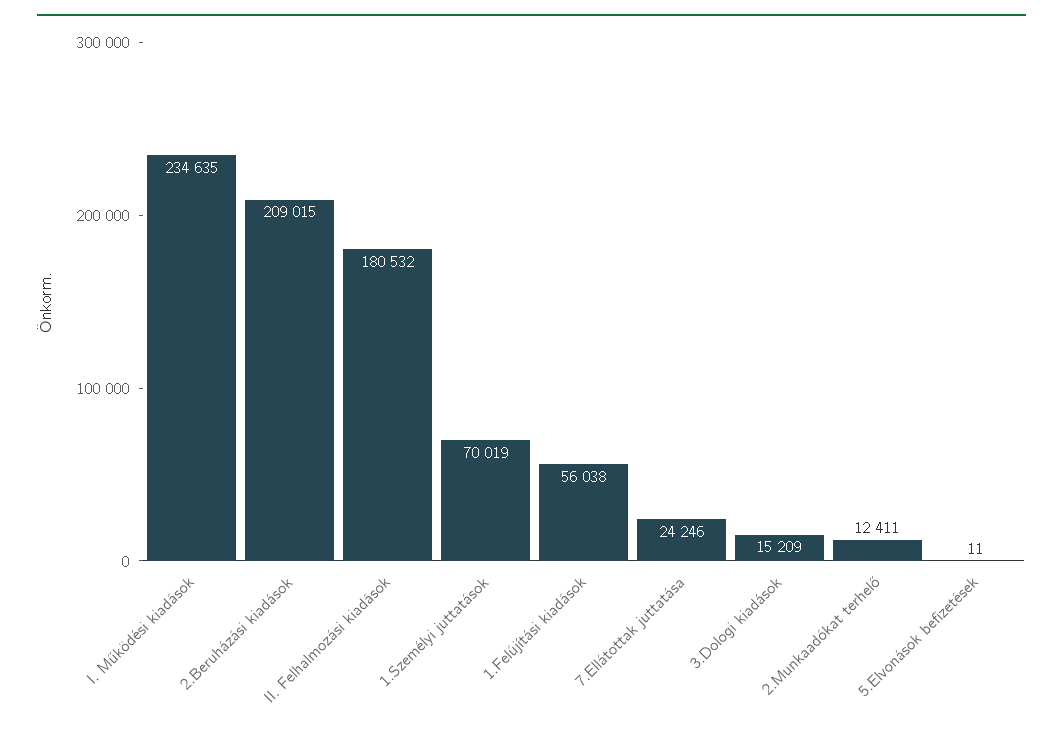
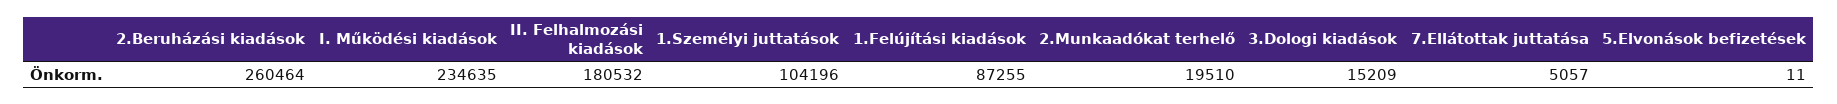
  {
    "I. Működési kiadások": 234635,
-   "2.Beruházási kiadások": 209015,
+   "2.Beruházási kiadások": 260464,
    "II. Felhalmozási kiadások": 180532,
-   "1.Személyi juttatások": 70019,
+   "1.Személyi juttatások": 104196,
-   "1.Felújítási kiadások": 56038,
+   "1.Felújítási kiadások": 87255,
-   "7.Ellátottak juttatása": 24246,
+   "7.Ellátottak juttatása": 5057,
    "3.Dologi kiadások": 15209,
-   "2.Munkaadókat terhelő": 12411,
+   "2.Munkaadókat terhelő": 19510,
    "5.Elvonások befizetések": 11
  }

